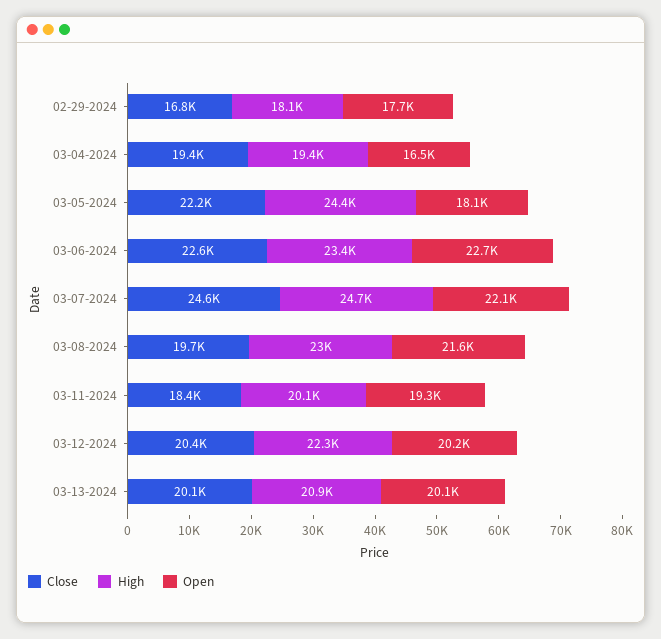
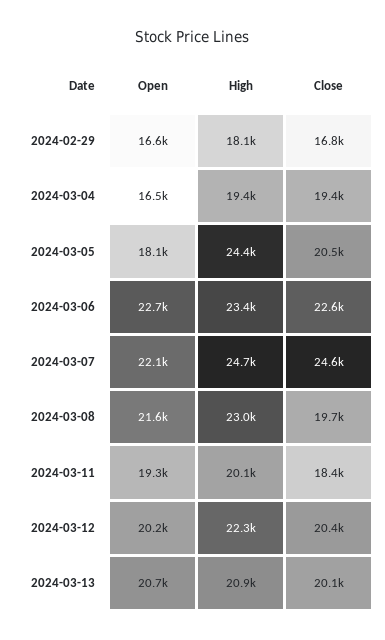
  {
    "Close": {
      "02-29-2024": 16800,
      "03-04-2024": 19400,
-     "03-05-2024": 22200,
+     "03-05-2024": 20500,
      "03-06-2024": 22600,
      "03-07-2024": 24600,
      "03-08-2024": 19700,
      "03-11-2024": 18400,
      "03-12-2024": 20400,
      "03-13-2024": 20100
    },
    "High": {
      "02-29-2024": 18100,
      "03-04-2024": 19400,
      "03-05-2024": 24400,
      "03-06-2024": 23400,
      "03-07-2024": 24700,
      "03-08-2024": 23000,
      "03-11-2024": 20100,
      "03-12-2024": 22300,
      "03-13-2024": 20900
    },
    "Open": {
-     "02-29-2024": 17700,
+     "02-29-2024": 16600,
      "03-04-2024": 16500,
      "03-05-2024": 18100,
      "03-06-2024": 22700,
      "03-07-2024": 22100,
      "03-08-2024": 21600,
      "03-11-2024": 19300,
      "03-12-2024": 20200,
-     "03-13-2024": 20100
+     "03-13-2024": 20700
    }
  }

